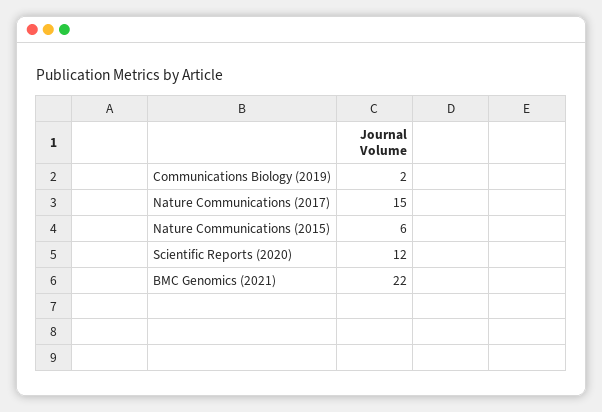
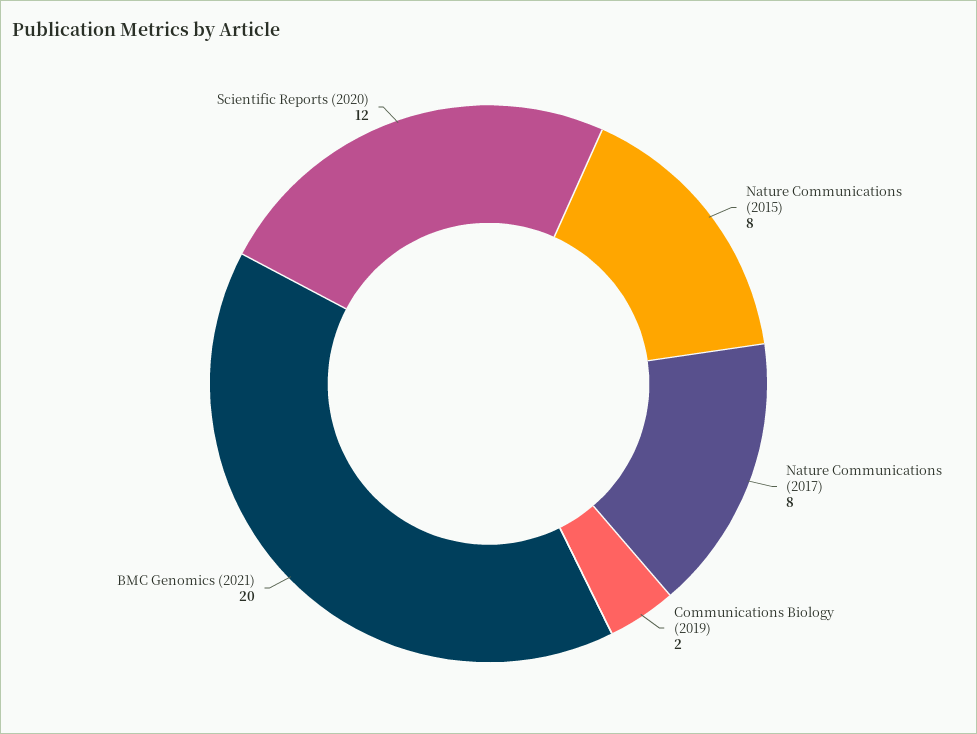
  {
    "Communications Biology (2019)": 2,
-   "Nature Communications (2017)": 15,
+   "Nature Communications (2017)": 8,
-   "Nature Communications (2015)": 6,
+   "Nature Communications (2015)": 8,
    "Scientific Reports (2020)": 12,
-   "BMC Genomics (2021)": 22
+   "BMC Genomics (2021)": 20
  }

